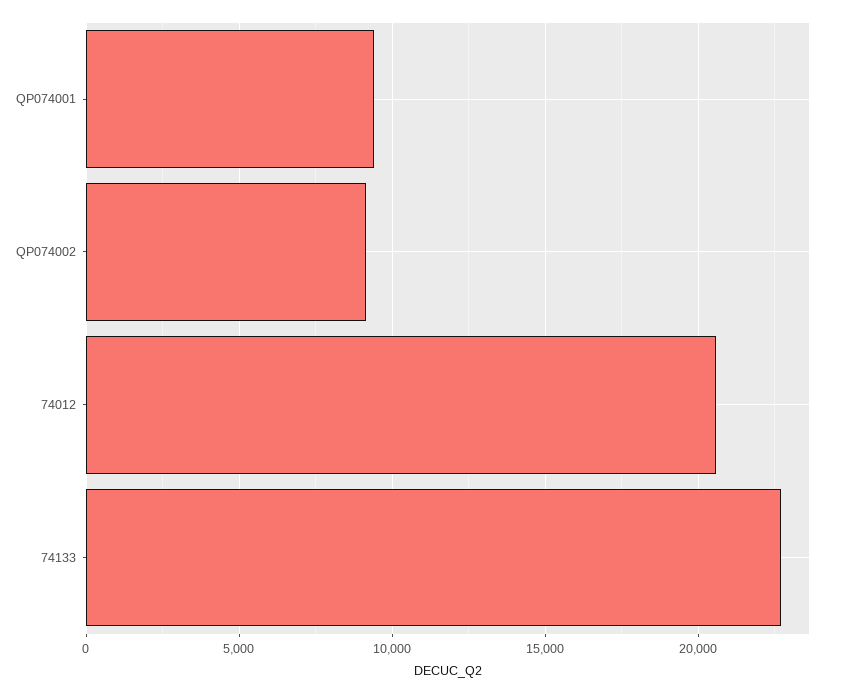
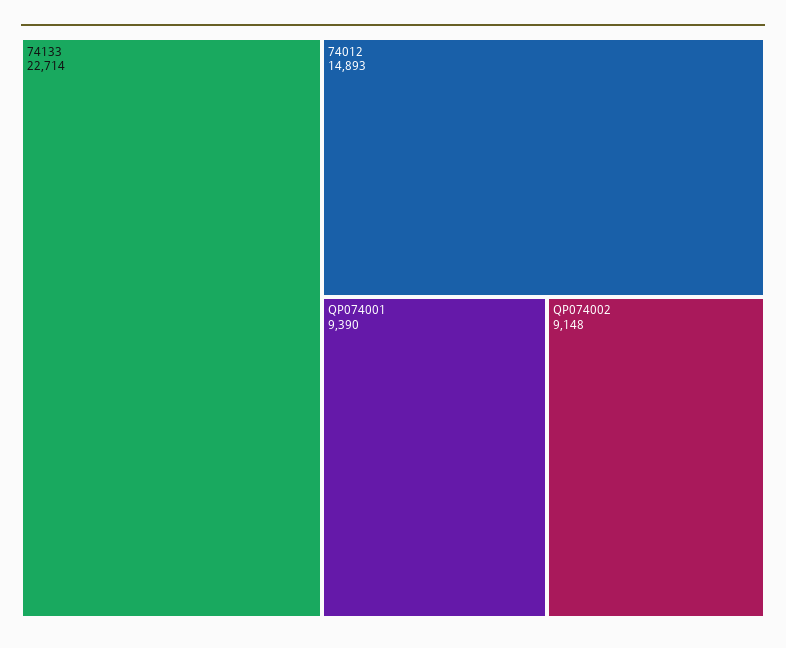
  {
    "QP074001": 9390,
    "QP074002": 9148,
-   "74012": 20500,
+   "74012": 14893,
    "74133": 22714
  }

